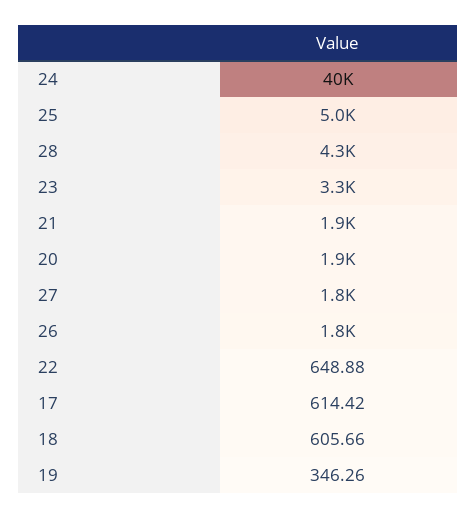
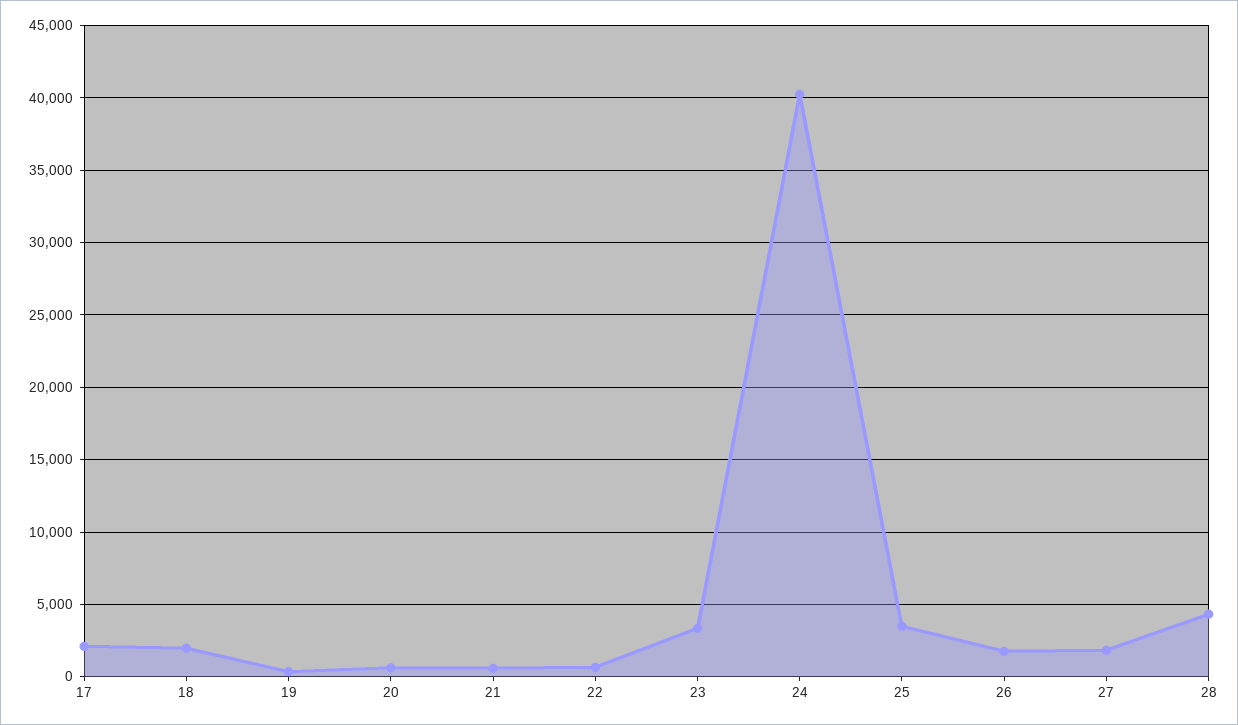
  {
    "24": 40000,
-   "25": 5000,
+   "25": 3500,
    "28": 4300,
    "23": 3300,
-   "21": 1900,
+   "21": 500,
-   "20": 1900,
+   "20": 500,
    "27": 1800,
    "26": 1800,
    "22": 648.88,
-   "17": 614.42,
+   "17": 2000,
-   "18": 605.66,
+   "18": 2000,
    "19": 346.26
  }

